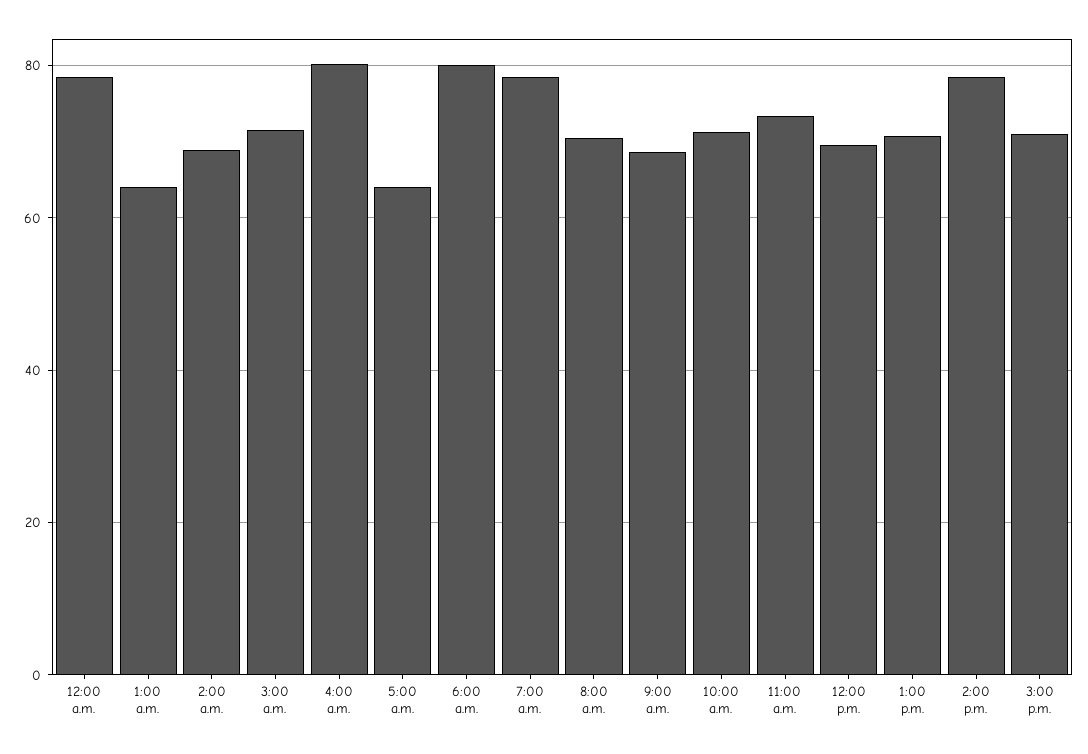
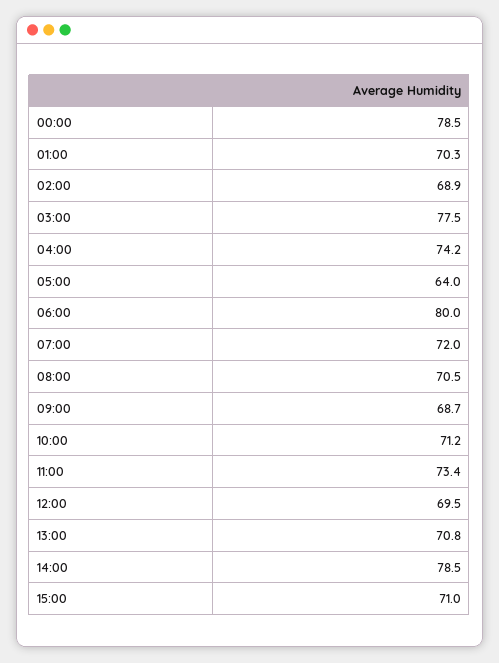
  {
    "12:00 a.m.": 78.5,
-   "1:00 a.m.": 64,
+   "1:00 a.m.": 70.3,
    "2:00 a.m.": 68.9,
-   "3:00 a.m.": 72,
+   "3:00 a.m.": 77.5,
-   "4:00 a.m.": 80,
+   "4:00 a.m.": 74.2,
    "5:00 a.m.": 64,
    "6:00 a.m.": 80,
-   "7:00 a.m.": 78,
+   "7:00 a.m.": 72,
    "8:00 a.m.": 70.5,
    "9:00 a.m.": 68.7,
    "10:00 a.m.": 71.2,
    "11:00 a.m.": 73.4,
    "12:00 p.m.": 69.5,
    "1:00 p.m.": 70.8,
    "2:00 p.m.": 78.5,
    "3:00 p.m.": 71
  }

